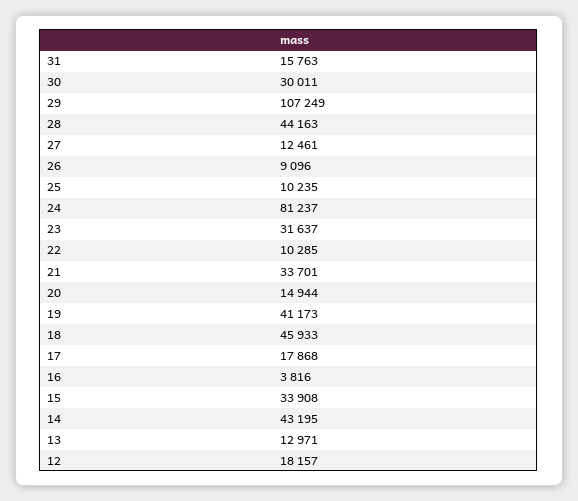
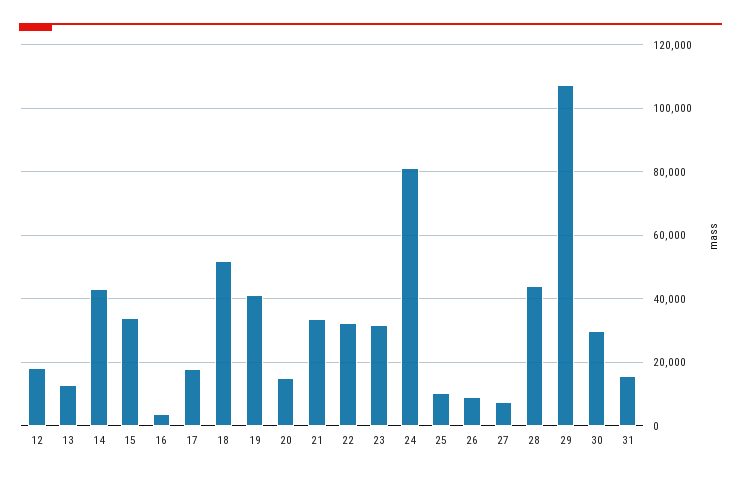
  {
    "31": 15763,
    "30": 30011,
    "29": 107249,
    "28": 44163,
-   "27": 12461,
+   "27": 8000,
    "26": 9096,
    "25": 10235,
    "24": 81237,
    "23": 31637,
-   "22": 10285,
+   "22": 32000,
    "21": 33701,
    "20": 14944,
    "19": 41173,
-   "18": 45933,
+   "18": 52000,
    "17": 17868,
    "16": 3816,
    "15": 33908,
    "14": 43195,
    "13": 12971,
    "12": 18157
  }

